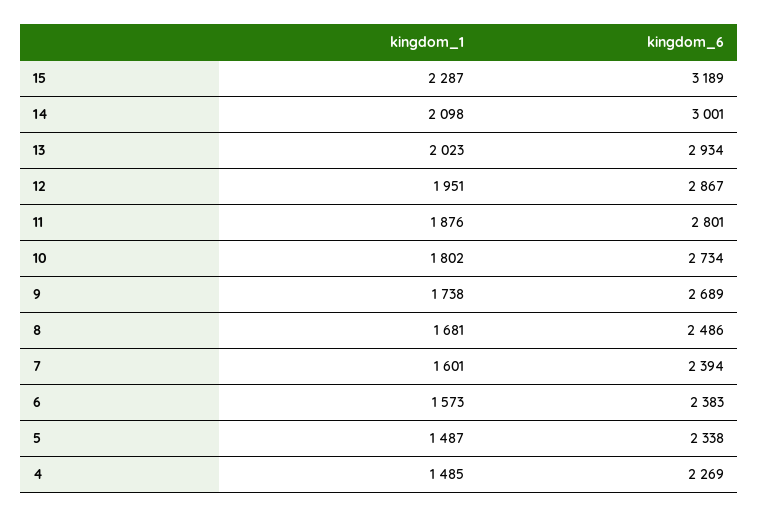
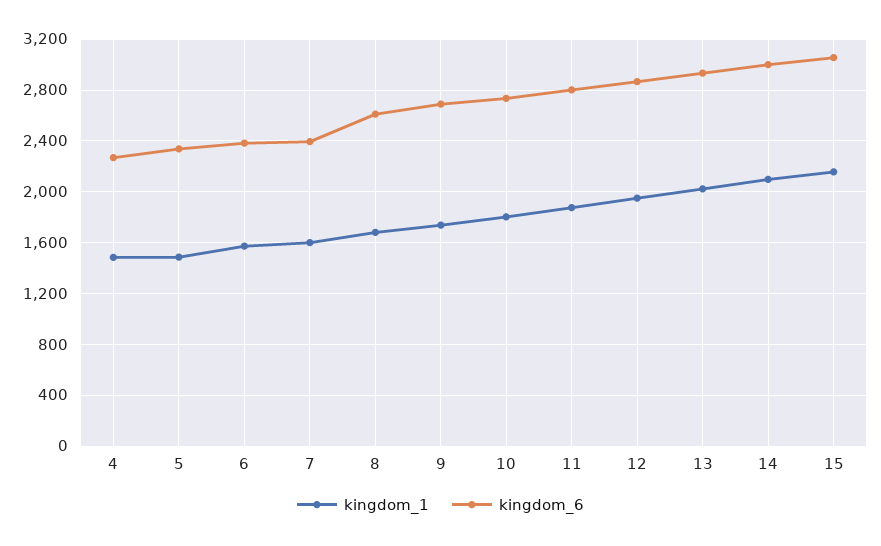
  {
    "kingdom_1": {
-     "15": 2287,
+     "15": 2150,
      "14": 2098,
      "13": 2023,
      "12": 1951,
      "11": 1876,
      "10": 1802,
      "9": 1738,
      "8": 1681,
      "7": 1601,
      "6": 1573,
      "5": 1487,
      "4": 1485
    },
    "kingdom_6": {
-     "15": 3189,
+     "15": 3050,
      "14": 3001,
      "13": 2934,
      "12": 2867,
      "11": 2801,
      "10": 2734,
      "9": 2689,
-     "8": 2486,
+     "8": 2600,
      "7": 2394,
      "6": 2383,
      "5": 2338,
      "4": 2269
    }
  }

